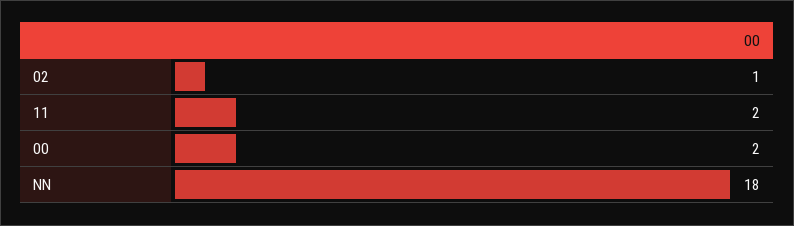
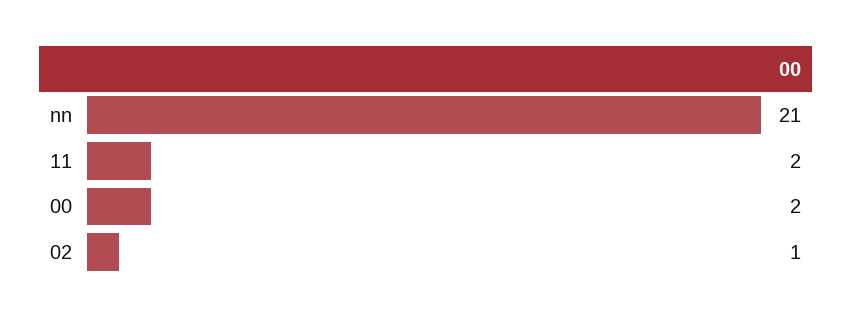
  {
    "02": 1,
    "11": 2,
    "00": 2,
-   "NN": 18
+   "NN": 21
  }

